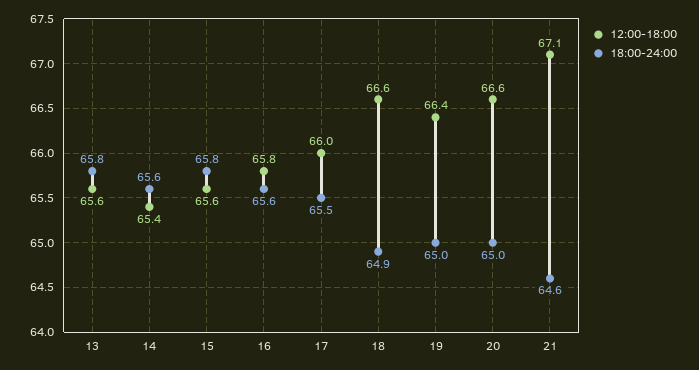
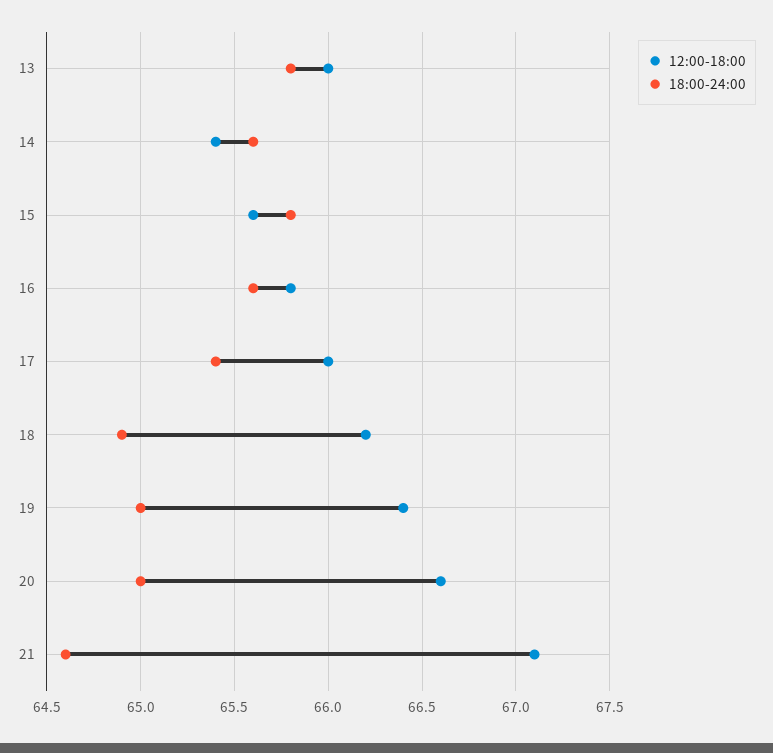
  {
    "12:00-18:00": {
-     "13": 65.6,
+     "13": 66,
      "14": 65.4,
      "15": 65.6,
      "16": 65.8,
      "17": 66,
-     "18": 66.6,
+     "18": 66.2,
      "19": 66.4,
      "20": 66.6,
      "21": 67.1
    },
    "18:00-24:00": {
      "13": 65.8,
      "14": 65.6,
      "15": 65.8,
      "16": 65.6,
-     "17": 65.5,
+     "17": 65.4,
      "18": 64.9,
      "19": 65,
      "20": 65,
      "21": 64.6
    }
  }

